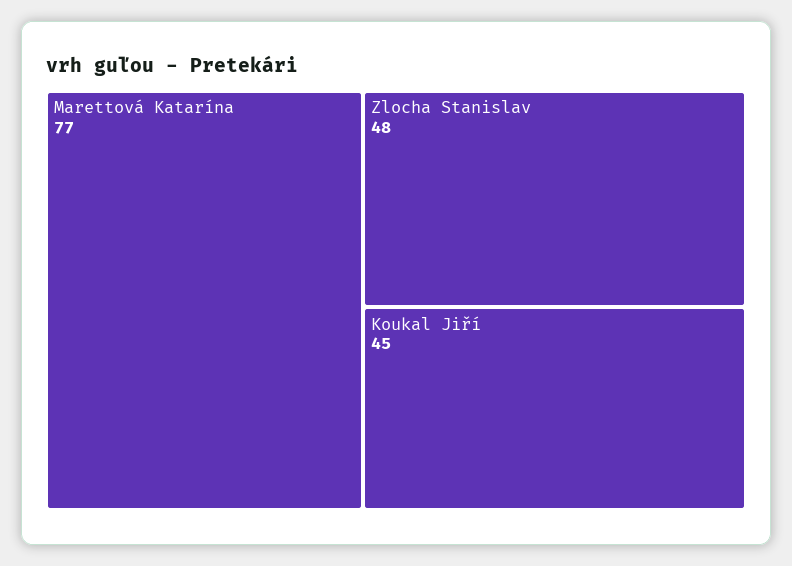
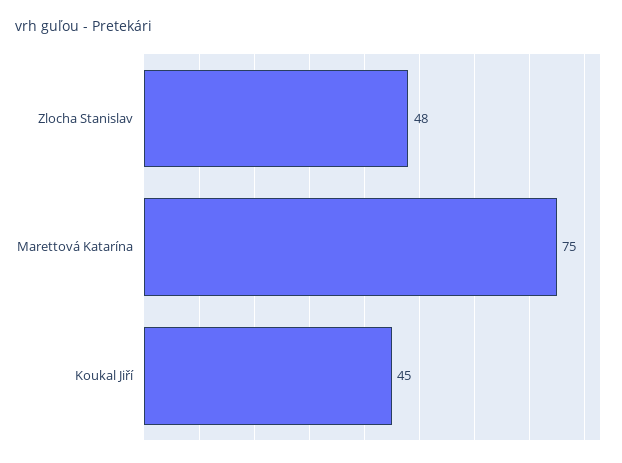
  {
-   "Marettová Katarína": 77,
+   "Marettová Katarína": 75,
    "Zlocha Stanislav": 48,
    "Koukal Jiří": 45
  }

